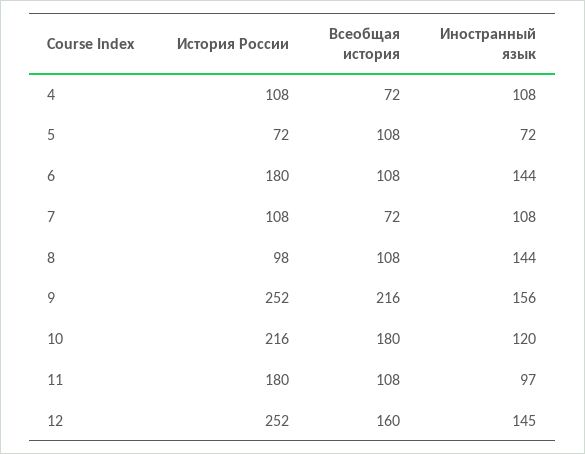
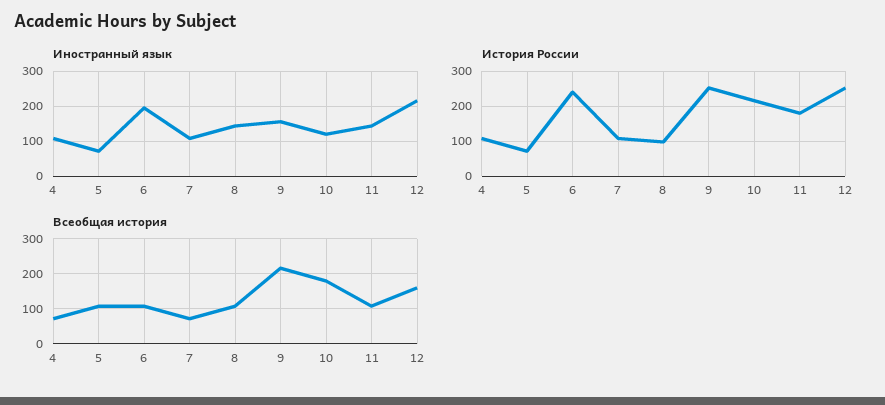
  {
    "История России": {
      "4": 108,
      "5": 72,
-     "6": 180,
+     "6": 240,
      "7": 108,
      "8": 98,
      "9": 252,
      "10": 216,
      "11": 180,
      "12": 252
    },
    "Всеобщая история": {
      "4": 72,
      "5": 108,
      "6": 108,
      "7": 72,
      "8": 108,
      "9": 216,
      "10": 180,
      "11": 108,
      "12": 160
    },
    "Иностранный язык": {
      "4": 108,
      "5": 72,
-     "6": 144,
+     "6": 200,
      "7": 108,
      "8": 144,
      "9": 156,
      "10": 120,
-     "11": 97,
+     "11": 140,
-     "12": 145
+     "12": 220
    }
  }

